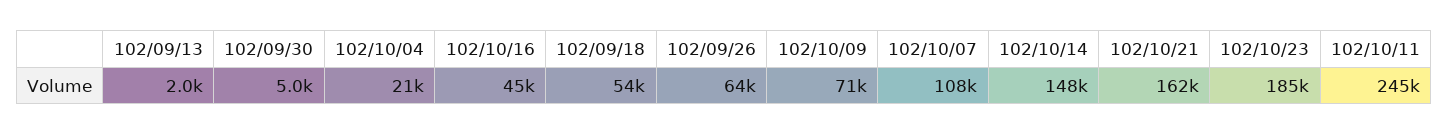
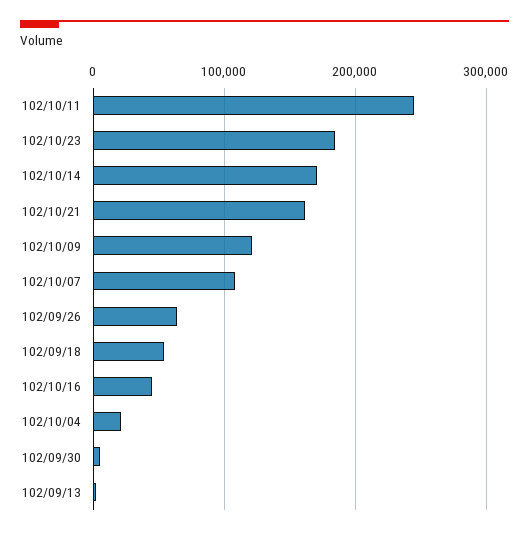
  {
    "102/09/13": 2000,
    "102/09/30": 5000,
    "102/10/04": 21000,
    "102/10/16": 45000,
    "102/09/18": 54000,
    "102/09/26": 64000,
-   "102/10/09": 71000,
+   "102/10/09": 120000,
    "102/10/07": 108000,
-   "102/10/14": 148000,
+   "102/10/14": 170000,
    "102/10/21": 162000,
    "102/10/23": 185000,
    "102/10/11": 245000
  }

